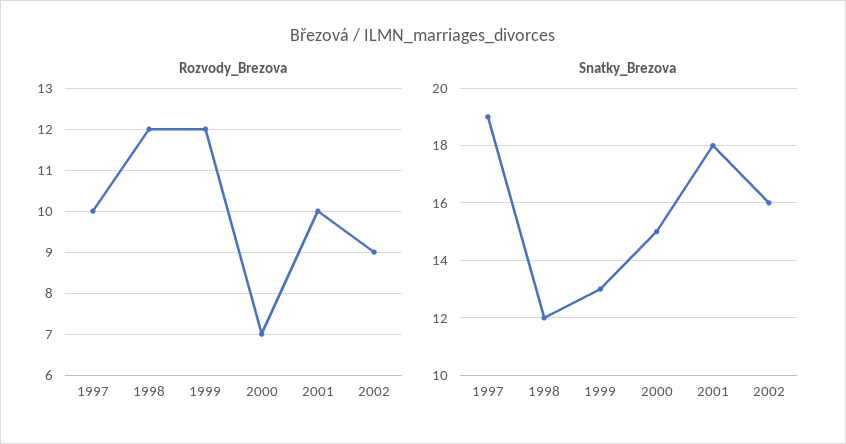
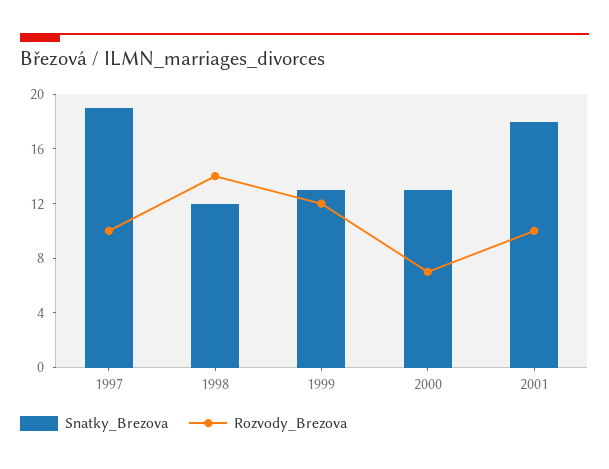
  {
    "Rozvody_Brezova": {
      "1997": 10,
-     "1998": 12,
+     "1998": 14,
      "1999": 12,
      "2000": 7,
-     "2001": 10,
+     "2001": 10
-     "2002": 9
    },
    "Snatky_Brezova": {
      "1997": 19,
      "1998": 12,
      "1999": 13,
-     "2000": 15,
+     "2000": 13,
-     "2001": 18,
+     "2001": 18
-     "2002": 16
    }
  }

